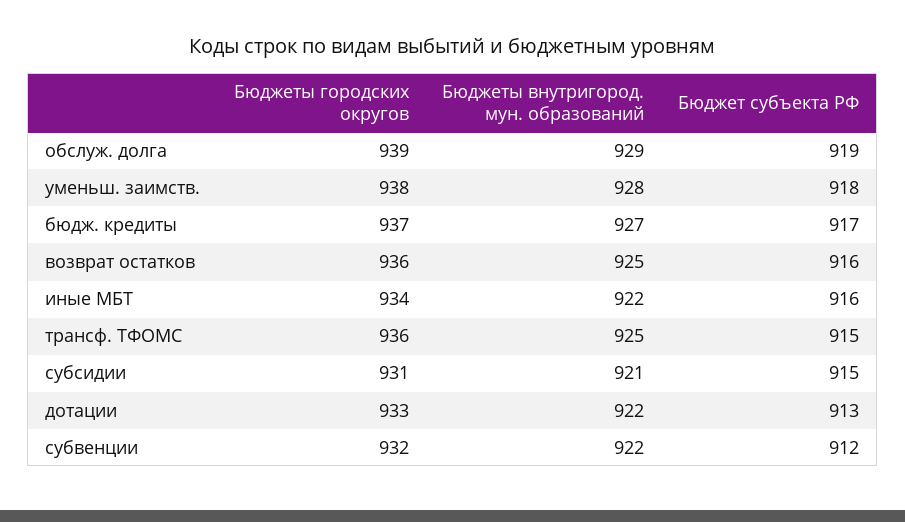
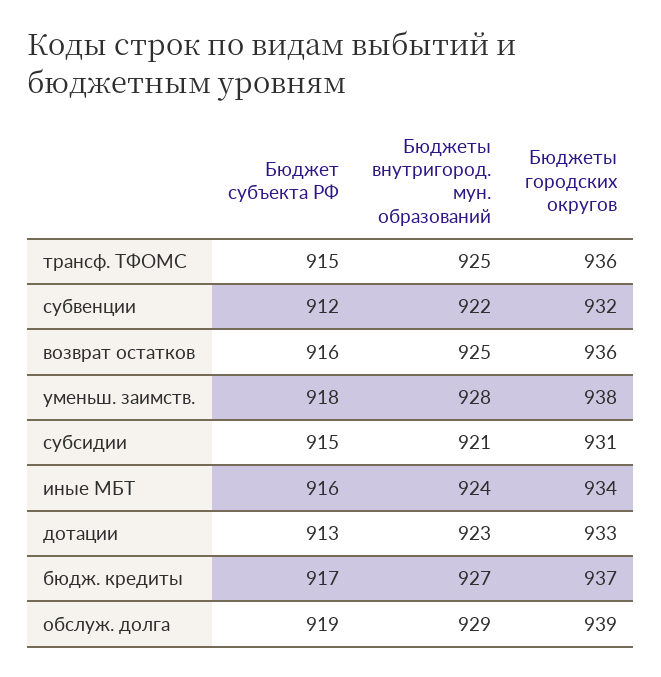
  {
    "Бюджеты городских округов": {
      "обслуж. долга": 939,
      "уменьш. заимств.": 938,
      "бюдж. кредиты": 937,
      "возврат остатков": 936,
      "иные МБТ": 934,
      "трансф. ТФОМС": 936,
      "субсидии": 931,
      "дотации": 933,
      "субвенции": 932
    },
    "Бюджеты внутригород. мун. образований": {
      "обслуж. долга": 929,
      "уменьш. заимств.": 928,
      "бюдж. кредиты": 927,
      "возврат остатков": 925,
-     "иные МБТ": 922,
+     "иные МБТ": 924,
      "трансф. ТФОМС": 925,
      "субсидии": 921,
-     "дотации": 922,
+     "дотации": 923,
      "субвенции": 922
    },
    "Бюджет субъекта РФ": {
      "обслуж. долга": 919,
      "уменьш. заимств.": 918,
      "бюдж. кредиты": 917,
      "возврат остатков": 916,
      "иные МБТ": 916,
      "трансф. ТФОМС": 915,
      "субсидии": 915,
      "дотации": 913,
      "субвенции": 912
    }
  }

